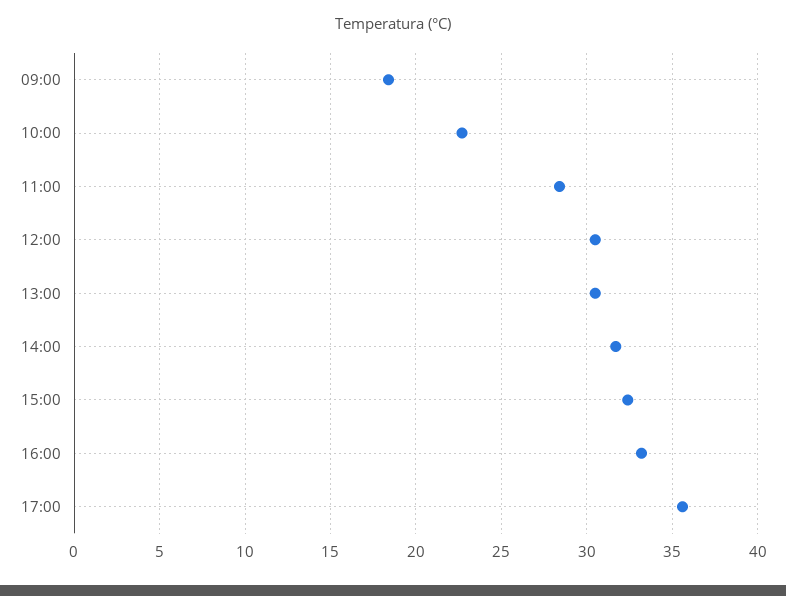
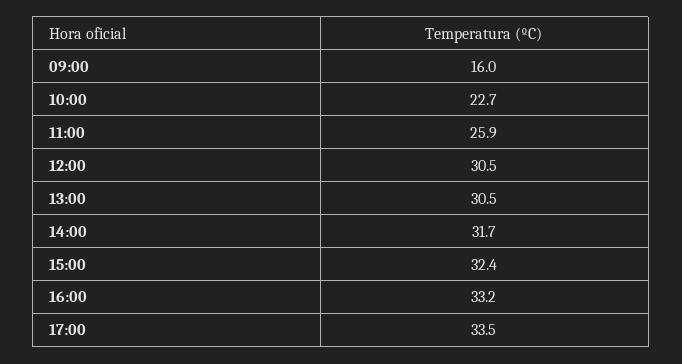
  {
-   "09:00": 18.5,
+   "09:00": 16,
    "10:00": 22.7,
-   "11:00": 28.5,
+   "11:00": 25.9,
    "12:00": 30.5,
    "13:00": 30.5,
    "14:00": 31.7,
    "15:00": 32.4,
    "16:00": 33.2,
-   "17:00": 35.5
+   "17:00": 33.5
  }

